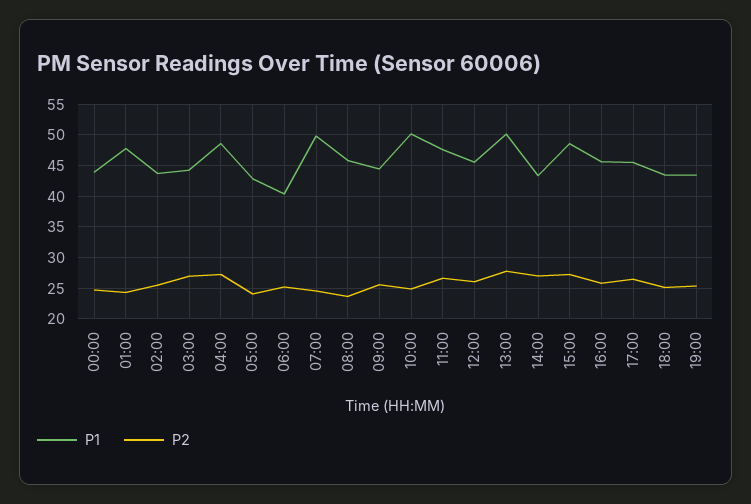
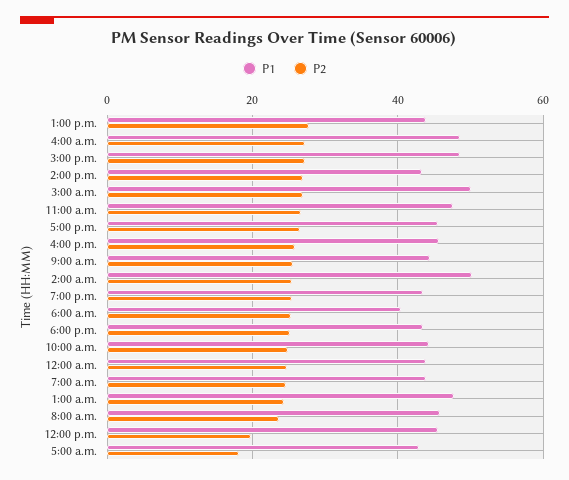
  {
    "P1": {
      "00:00": 44,
      "01:00": 48,
-     "02:00": 44,
+     "02:00": 50,
-     "03:00": 44,
+     "03:00": 50,
      "04:00": 49,
      "05:00": 43,
      "06:00": 40,
-     "07:00": 50,
+     "07:00": 44,
      "08:00": 46,
      "09:00": 44,
-     "10:00": 50,
+     "10:00": 44,
      "11:00": 48,
      "12:00": 46,
-     "13:00": 50,
+     "13:00": 44,
      "14:00": 43,
      "15:00": 49,
      "16:00": 46,
      "17:00": 46,
      "18:00": 43,
      "19:00": 43
    },
    "P2": {
      "00:00": 25,
      "01:00": 24,
      "02:00": 26,
      "03:00": 27,
      "04:00": 27,
-     "05:00": 24,
+     "05:00": 18,
      "06:00": 25,
      "07:00": 25,
      "08:00": 24,
      "09:00": 26,
      "10:00": 25,
      "11:00": 27,
-     "12:00": 26,
+     "12:00": 20,
      "13:00": 28,
      "14:00": 27,
      "15:00": 27,
      "16:00": 26,
      "17:00": 27,
      "18:00": 25,
      "19:00": 25
    }
  }

